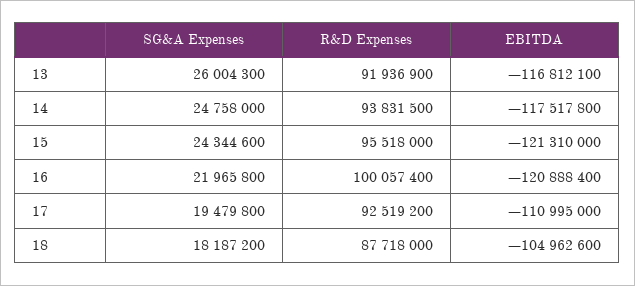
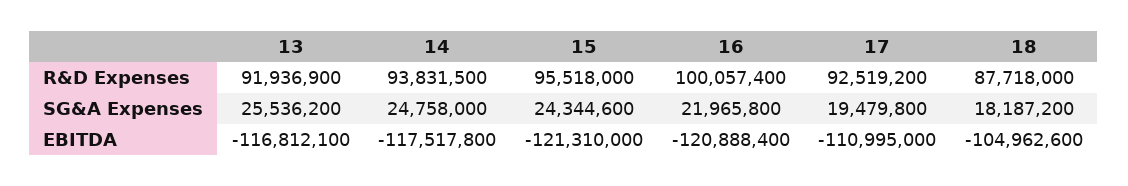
  {
    "SG&A Expenses": {
-     "13": 26004300,
+     "13": 25536200,
      "14": 24758000,
      "15": 24344600,
      "16": 21965800,
      "17": 19479800,
      "18": 18187200
    },
    "R&D Expenses": {
      "13": 91936900,
      "14": 93831500,
      "15": 95518000,
      "16": 100057400,
      "17": 92519200,
      "18": 87718000
    },
    "EBITDA": {
      "13": -116812100,
      "14": -117517800,
      "15": -121310000,
      "16": -120888400,
      "17": -110995000,
      "18": -104962600
    }
  }

